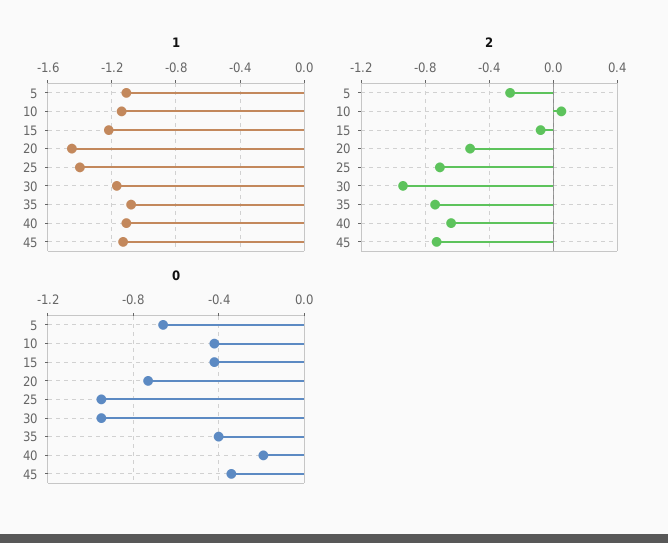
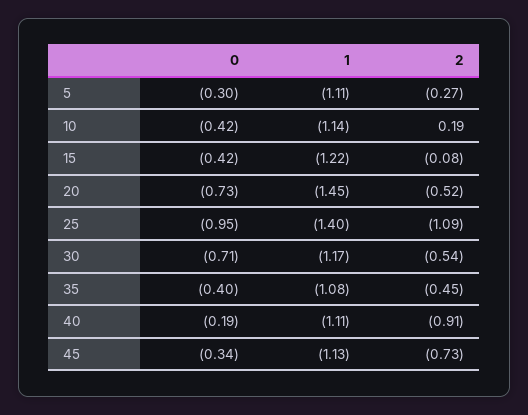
  {
    "1": {
      "5": -1.11,
      "10": -1.14,
      "15": -1.22,
      "20": -1.45,
      "25": -1.4,
      "30": -1.17,
      "35": -1.08,
      "40": -1.11,
      "45": -1.13
    },
    "2": {
      "5": -0.27,
-     "10": 0.05,
+     "10": 0.19,
      "15": -0.08,
      "20": -0.52,
-     "25": -0.7,
+     "25": -1.09,
-     "30": -0.95,
+     "30": -0.54,
-     "35": -0.75,
+     "35": -0.45,
-     "40": -0.65,
+     "40": -0.91,
      "45": -0.73
    },
    "0": {
-     "5": -0.65,
+     "5": -0.3,
      "10": -0.42,
      "15": -0.42,
      "20": -0.73,
      "25": -0.95,
-     "30": -0.95,
+     "30": -0.71,
      "35": -0.4,
      "40": -0.19,
      "45": -0.34
    }
  }

